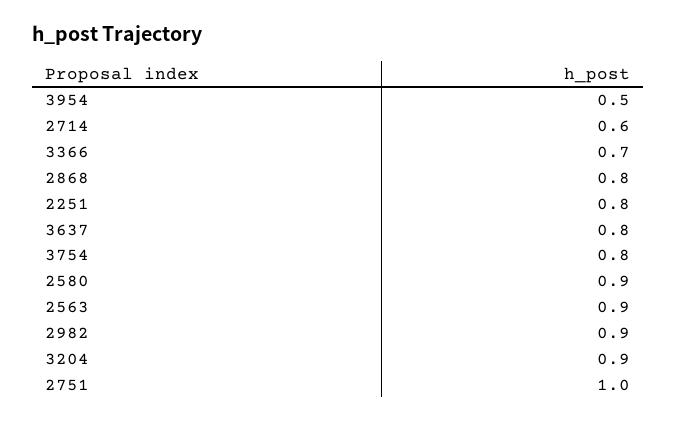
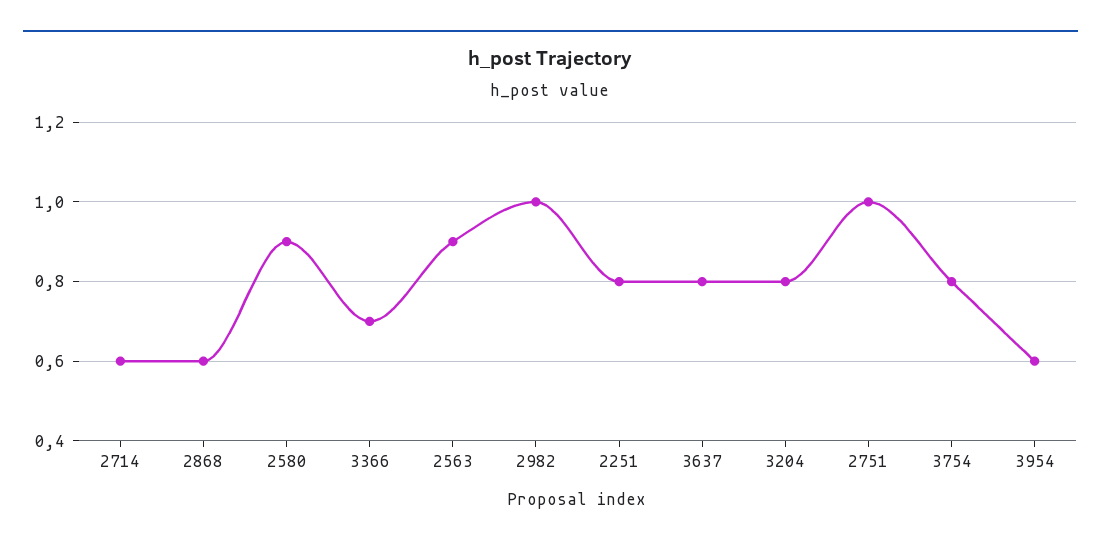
  {
-   "3954": 0.5,
+   "3954": 0.6,
    "2714": 0.6,
    "3366": 0.7,
-   "2868": 0.8,
+   "2868": 0.6,
    "2251": 0.8,
    "3637": 0.8,
    "3754": 0.8,
    "2580": 0.9,
    "2563": 0.9,
-   "2982": 0.9,
+   "2982": 1,
-   "3204": 0.9,
+   "3204": 0.8,
    "2751": 1
  }

